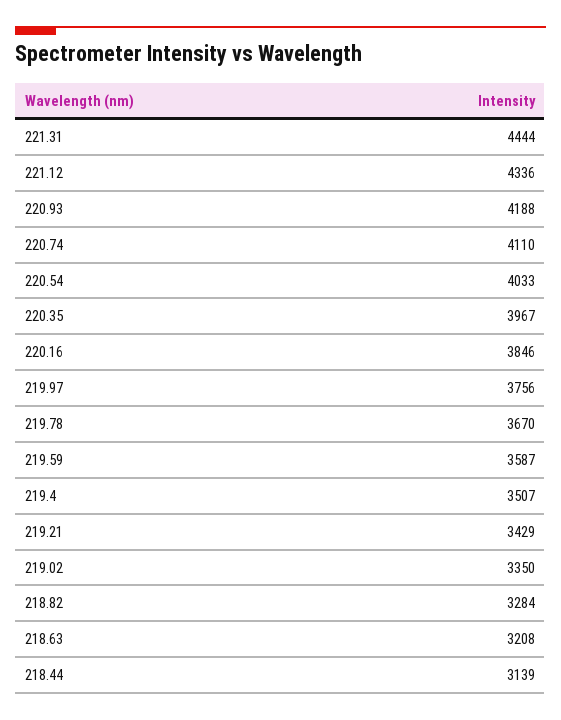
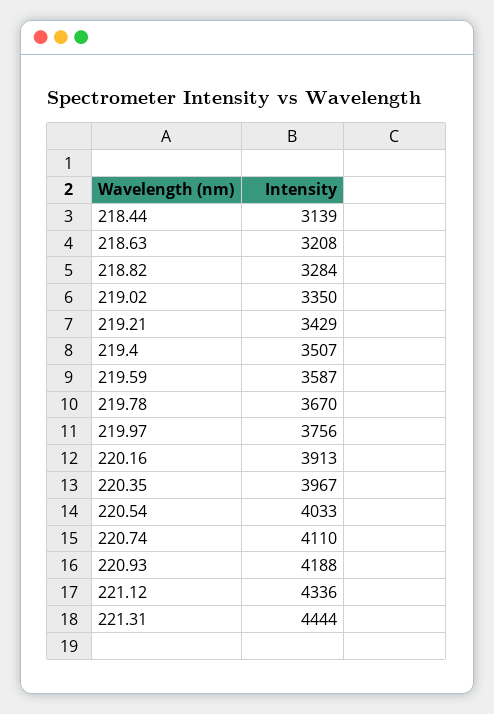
  {
    "221.31": 4444,
    "221.12": 4336,
    "220.93": 4188,
    "220.74": 4110,
    "220.54": 4033,
    "220.35": 3967,
-   "220.16": 3846,
+   "220.16": 3913,
    "219.97": 3756,
    "219.78": 3670,
    "219.59": 3587,
    "219.4": 3507,
    "219.21": 3429,
    "219.02": 3350,
    "218.82": 3284,
    "218.63": 3208,
    "218.44": 3139
  }

